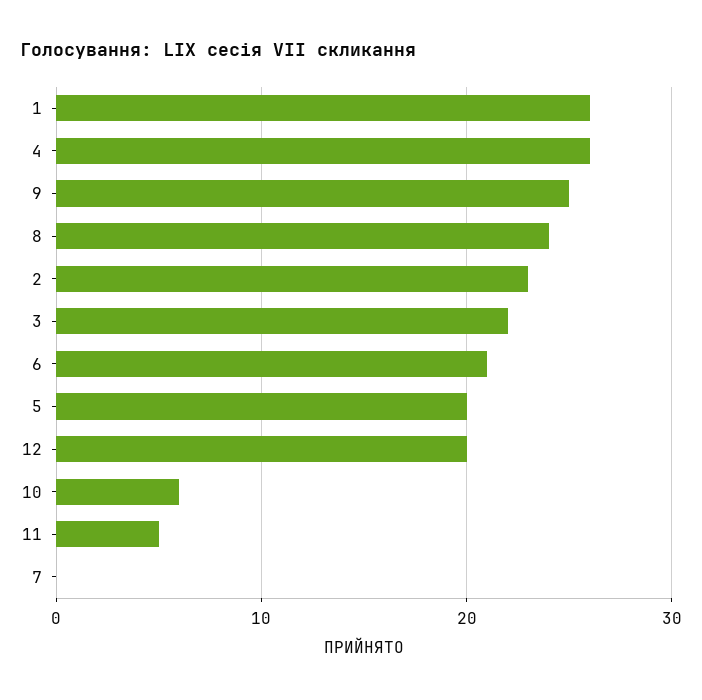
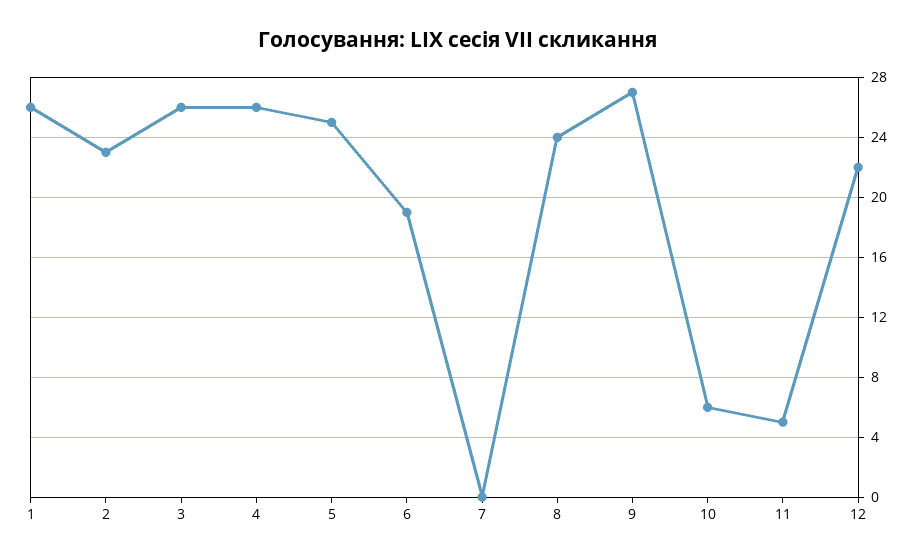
  {
    "1": 26,
    "4": 26,
-   "9": 25,
+   "9": 27,
    "8": 24,
    "2": 23,
-   "3": 22,
+   "3": 26,
-   "6": 21,
+   "6": 19,
-   "5": 20,
+   "5": 25,
-   "12": 20,
+   "12": 22,
    "10": 6,
    "11": 5,
    "7": 0
  }

